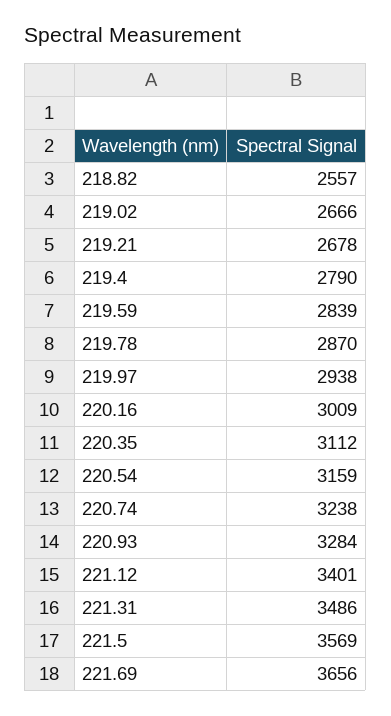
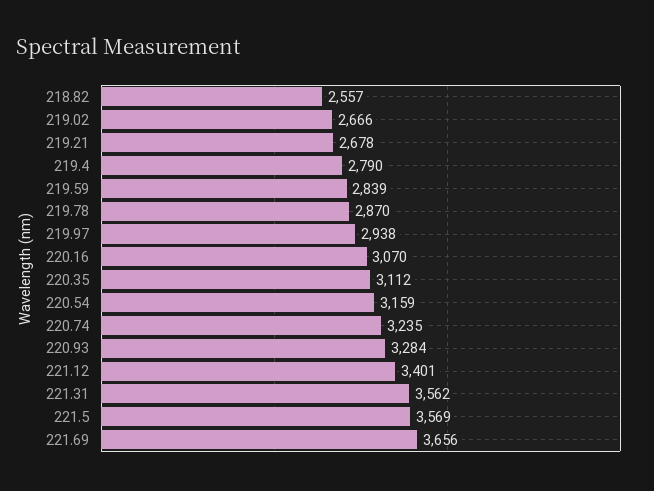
  {
    "218.82": 2557,
    "219.02": 2666,
    "219.21": 2678,
    "219.4": 2790,
    "219.59": 2839,
    "219.78": 2870,
    "219.97": 2938,
-   "220.16": 3009,
+   "220.16": 3070,
    "220.35": 3112,
    "220.54": 3159,
-   "220.74": 3238,
+   "220.74": 3235,
    "220.93": 3284,
    "221.12": 3401,
-   "221.31": 3486,
+   "221.31": 3562,
    "221.5": 3569,
    "221.69": 3656
  }

